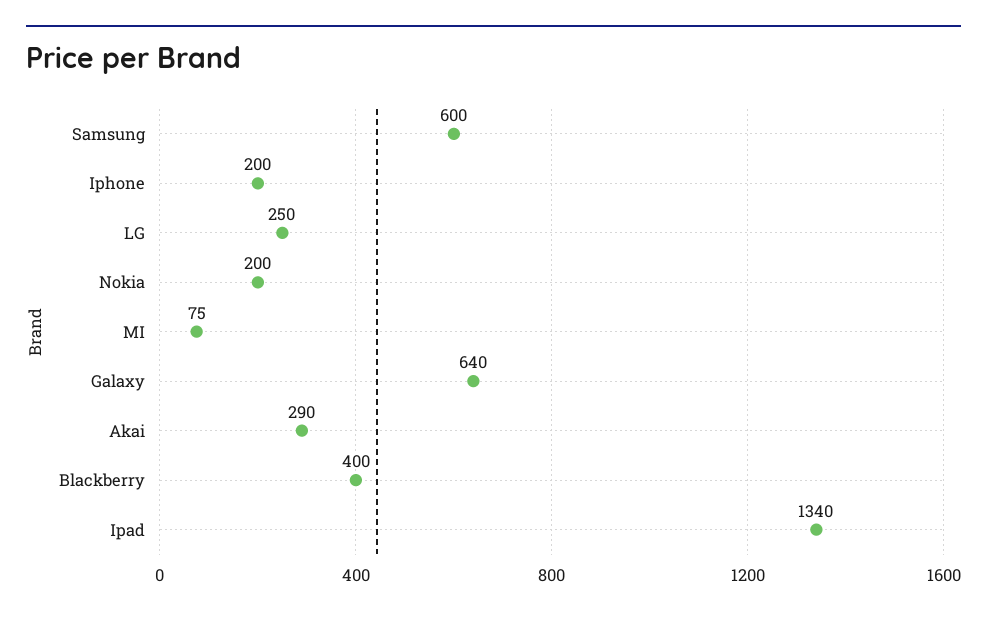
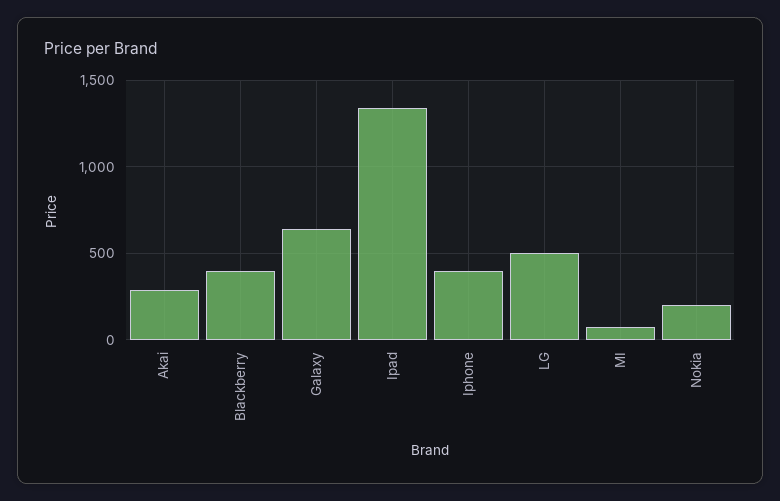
  {
-   "Samsung": 600,
-   "Iphone": 200,
+   "Iphone": 400,
-   "LG": 250,
+   "LG": 500,
    "Nokia": 200,
    "MI": 75,
    "Galaxy": 640,
    "Akai": 290,
    "Blackberry": 400,
    "Ipad": 1340
  }

